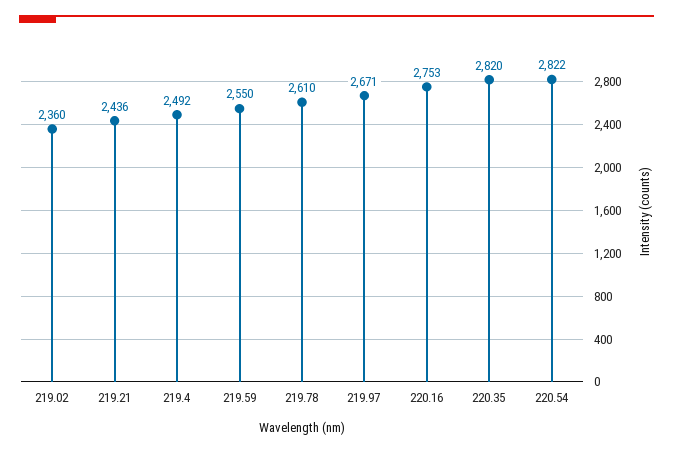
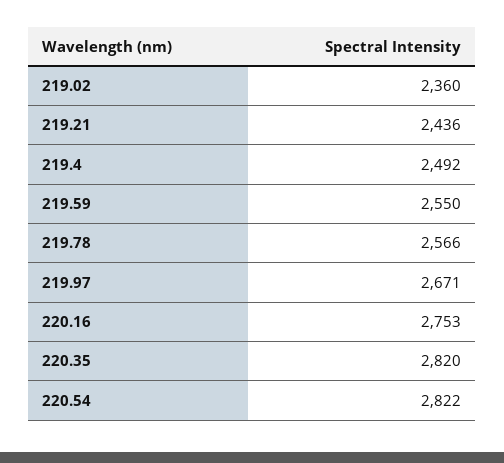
  {
    "219.02": 2360,
    "219.21": 2436,
    "219.4": 2492,
    "219.59": 2550,
-   "219.78": 2610,
+   "219.78": 2566,
    "219.97": 2671,
    "220.16": 2753,
    "220.35": 2820,
    "220.54": 2822
  }

